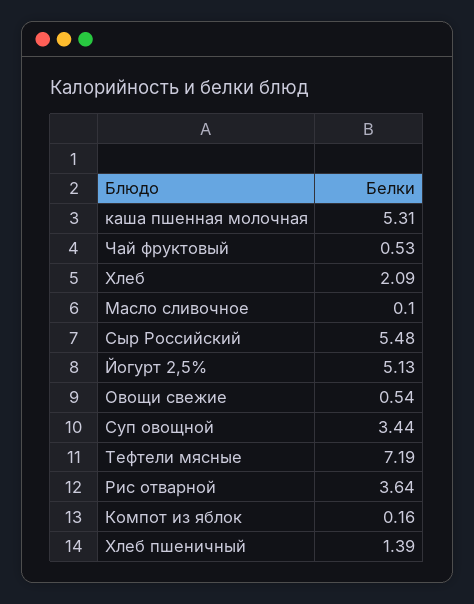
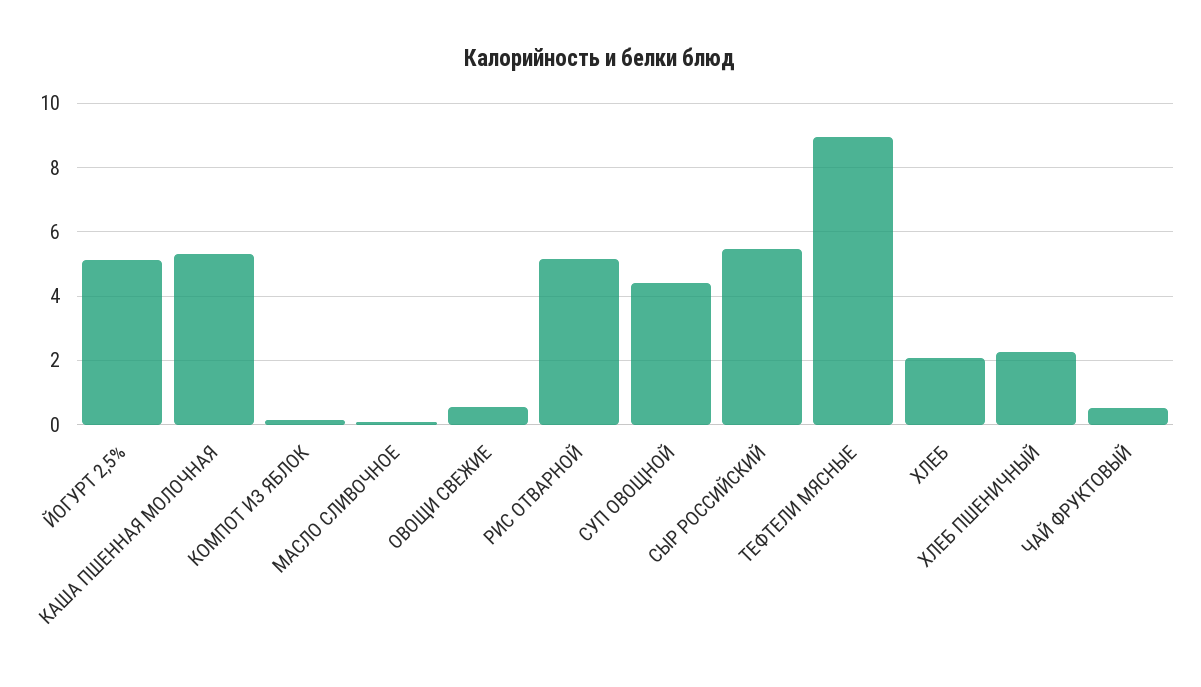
  {
    "каша пшенная молочная": 5.31,
    "Чай фруктовый": 0.53,
    "Хлеб": 2.09,
    "Масло сливочное": 0.1,
    "Сыр Российский": 5.48,
    "Йогурт 2,5%": 5.13,
    "Овощи свежие": 0.54,
-   "Суп овощной": 3.44,
+   "Суп овощной": 4.4,
-   "Тефтели мясные": 7.19,
+   "Тефтели мясные": 9,
-   "Рис отварной": 3.64,
+   "Рис отварной": 5.2,
    "Компот из яблок": 0.16,
-   "Хлеб пшеничный": 1.39
+   "Хлеб пшеничный": 2.2
  }

